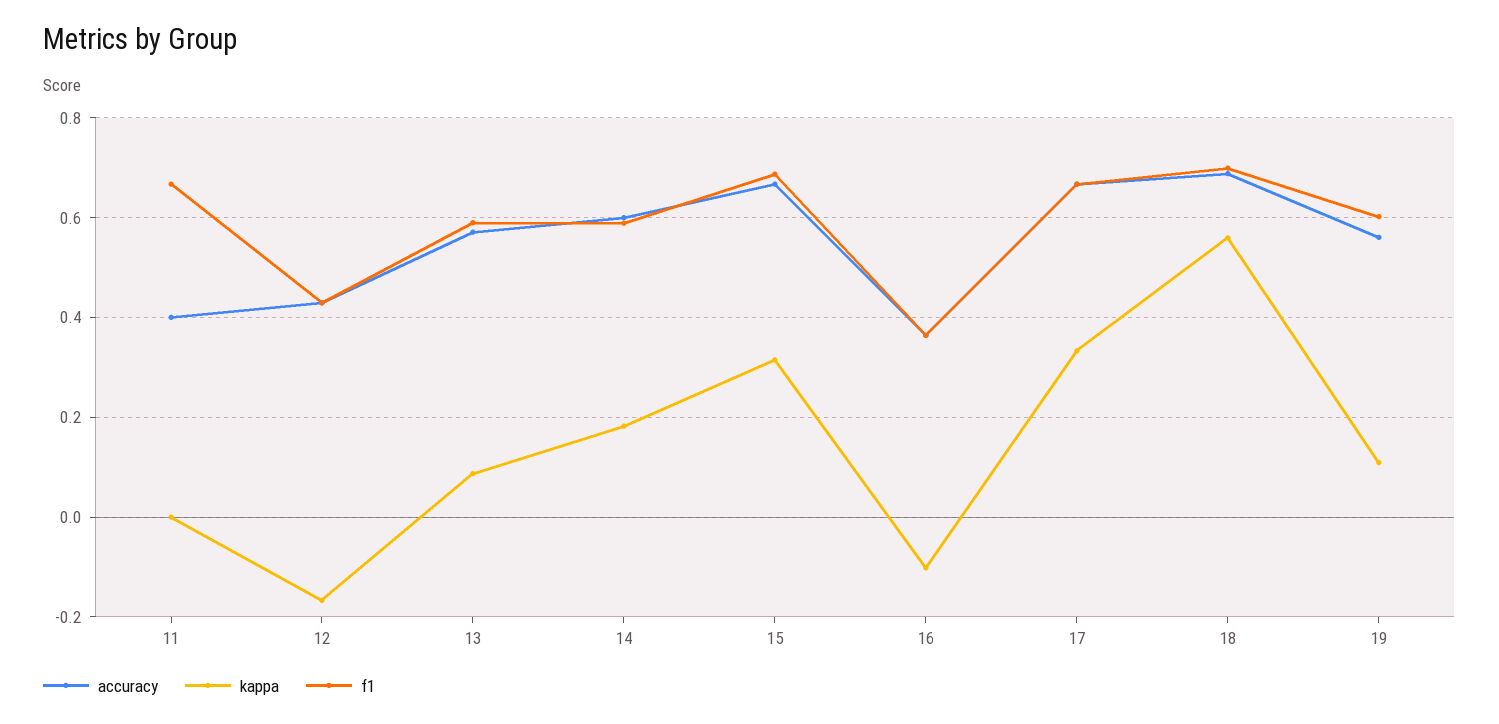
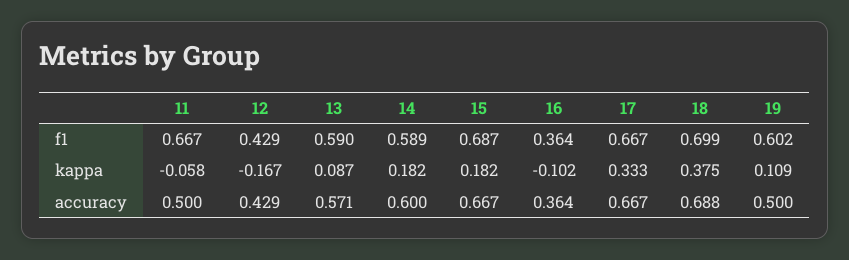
  {
    "accuracy": {
-     "11": 0.4,
+     "11": 0.5,
      "12": 0.429,
      "13": 0.571,
      "14": 0.6,
      "15": 0.667,
      "16": 0.364,
      "17": 0.667,
      "18": 0.688,
-     "19": 0.56
+     "19": 0.5
    },
    "kappa": {
-     "11": 0,
+     "11": -0.058,
      "12": -0.167,
      "13": 0.087,
      "14": 0.182,
-     "15": 0.32,
+     "15": 0.182,
      "16": -0.102,
      "17": 0.333,
-     "18": 0.56,
+     "18": 0.375,
      "19": 0.109
    },
    "f1": {
      "11": 0.667,
      "12": 0.429,
      "13": 0.59,
      "14": 0.589,
      "15": 0.687,
      "16": 0.364,
      "17": 0.667,
      "18": 0.699,
      "19": 0.602
    }
  }

